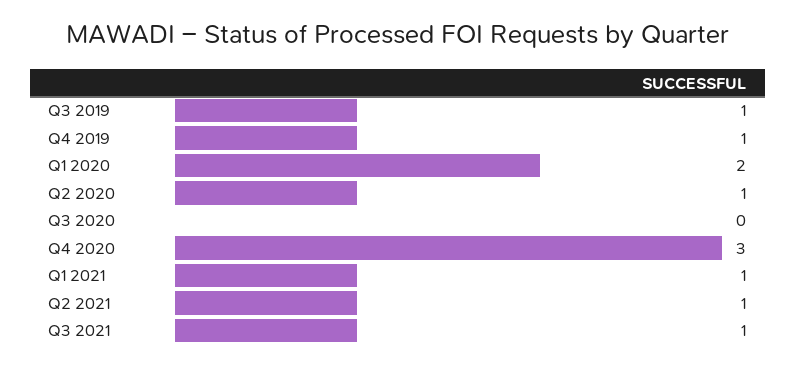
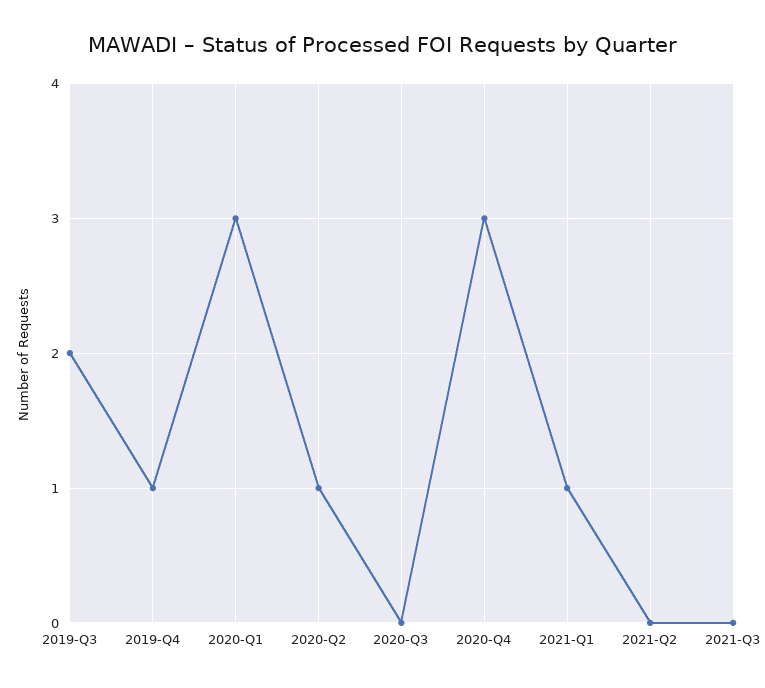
  {
-   "Q3 2019": 1,
+   "Q3 2019": 2,
    "Q4 2019": 1,
-   "Q1 2020": 2,
+   "Q1 2020": 3,
    "Q2 2020": 1,
    "Q3 2020": 0,
    "Q4 2020": 3,
    "Q1 2021": 1,
-   "Q2 2021": 1,
+   "Q2 2021": 0,
-   "Q3 2021": 1
+   "Q3 2021": 0
  }

